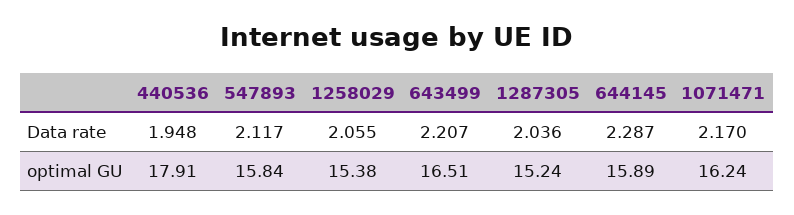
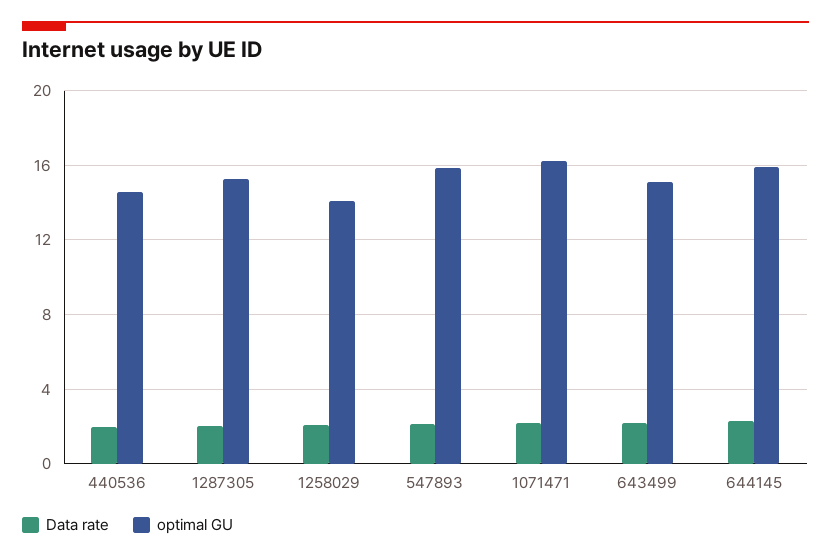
  {
    "Data rate": {
      "440536": 1.948,
      "547893": 2.117,
      "1258029": 2.055,
      "643499": 2.207,
      "1287305": 2.036,
      "644145": 2.287,
      "1071471": 2.17
    },
    "optimal GU": {
-     "440536": 17.91,
+     "440536": 14.5,
      "547893": 15.84,
-     "1258029": 15.38,
+     "1258029": 14,
-     "643499": 16.51,
+     "643499": 15,
      "1287305": 15.24,
      "644145": 15.89,
      "1071471": 16.24
    }
  }

